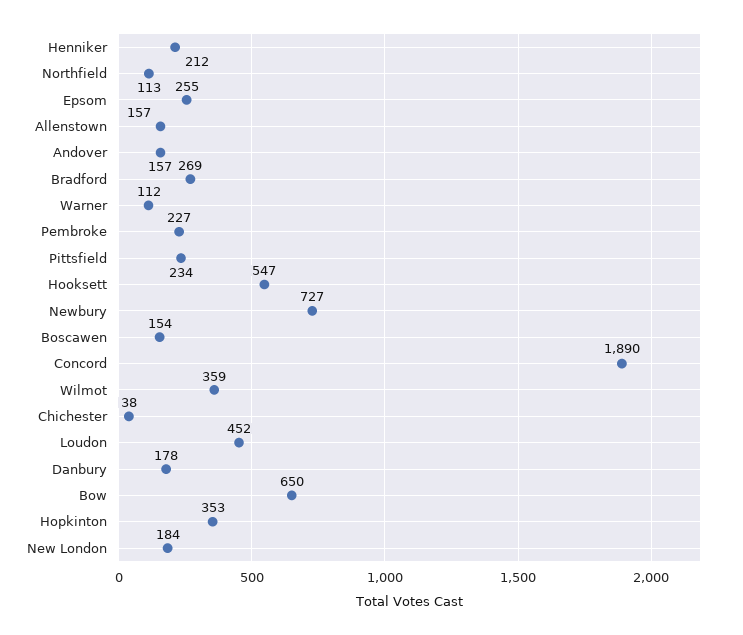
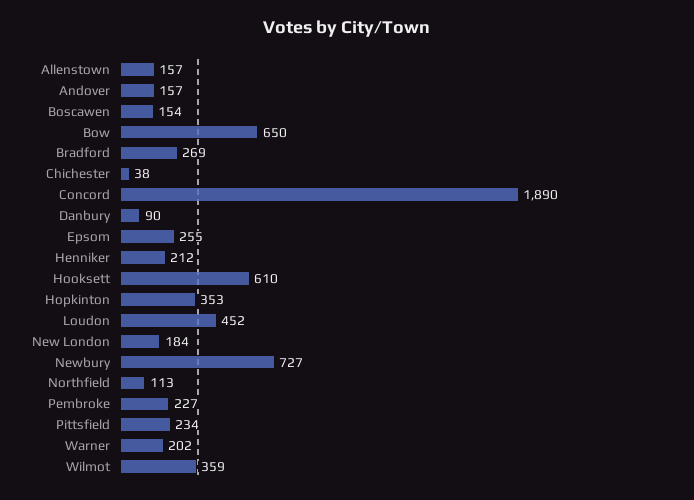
  {
    "Henniker": 212,
    "Northfield": 113,
    "Epsom": 255,
    "Allenstown": 157,
    "Andover": 157,
    "Bradford": 269,
-   "Warner": 112,
+   "Warner": 202,
    "Pembroke": 227,
    "Pittsfield": 234,
-   "Hooksett": 547,
+   "Hooksett": 610,
    "Newbury": 727,
    "Boscawen": 154,
    "Concord": 1890,
    "Wilmot": 359,
    "Chichester": 38,
    "Loudon": 452,
-   "Danbury": 178,
+   "Danbury": 90,
    "Bow": 650,
    "Hopkinton": 353,
    "New London": 184
  }

